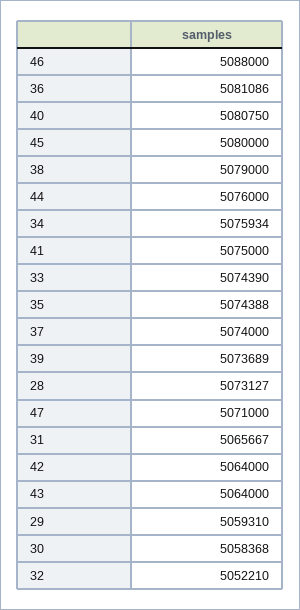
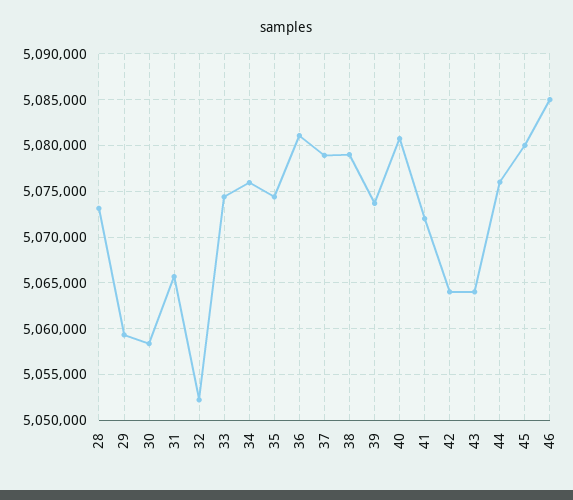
  {
-   "46": 5088000,
+   "46": 5085000,
    "36": 5081086,
    "40": 5080750,
    "45": 5080000,
    "38": 5079000,
    "44": 5076000,
    "34": 5075934,
-   "41": 5075000,
+   "41": 5072000,
    "33": 5074390,
    "35": 5074388,
-   "37": 5074000,
+   "37": 5079000,
    "39": 5073689,
    "28": 5073127,
-   "47": 5071000,
    "31": 5065667,
    "42": 5064000,
    "43": 5064000,
    "29": 5059310,
    "30": 5058368,
    "32": 5052210
  }

